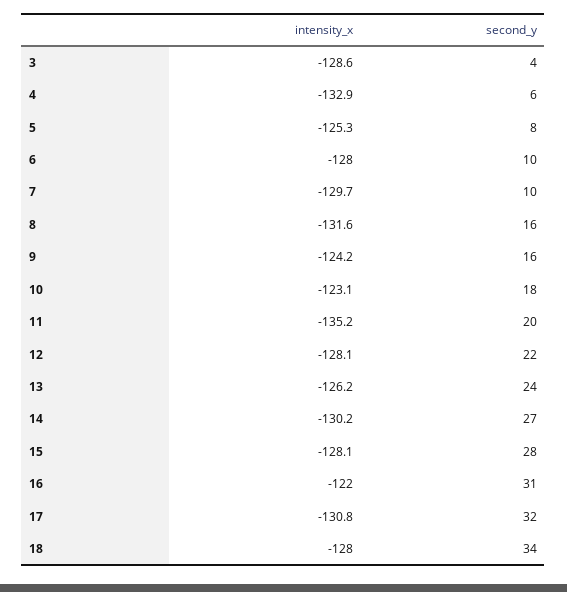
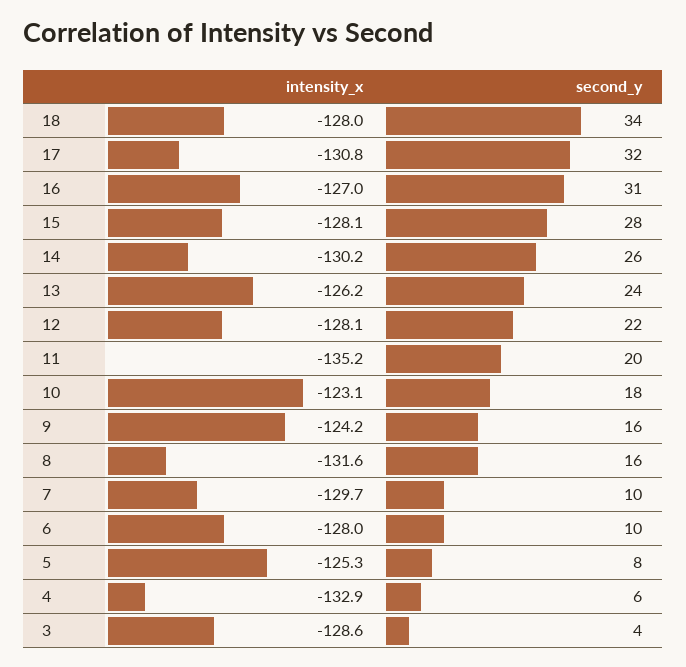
  {
    "intensity_x": {
      "3": -128.6,
      "4": -132.9,
      "5": -125.3,
      "6": -128,
      "7": -129.7,
      "8": -131.6,
      "9": -124.2,
      "10": -123.1,
      "11": -135.2,
      "12": -128.1,
      "13": -126.2,
      "14": -130.2,
      "15": -128.1,
-     "16": -122,
+     "16": -127,
      "17": -130.8,
      "18": -128
    },
    "second_y": {
      "3": 4,
      "4": 6,
      "5": 8,
      "6": 10,
      "7": 10,
      "8": 16,
      "9": 16,
      "10": 18,
      "11": 20,
      "12": 22,
      "13": 24,
-     "14": 27,
+     "14": 26,
      "15": 28,
      "16": 31,
      "17": 32,
      "18": 34
    }
  }

